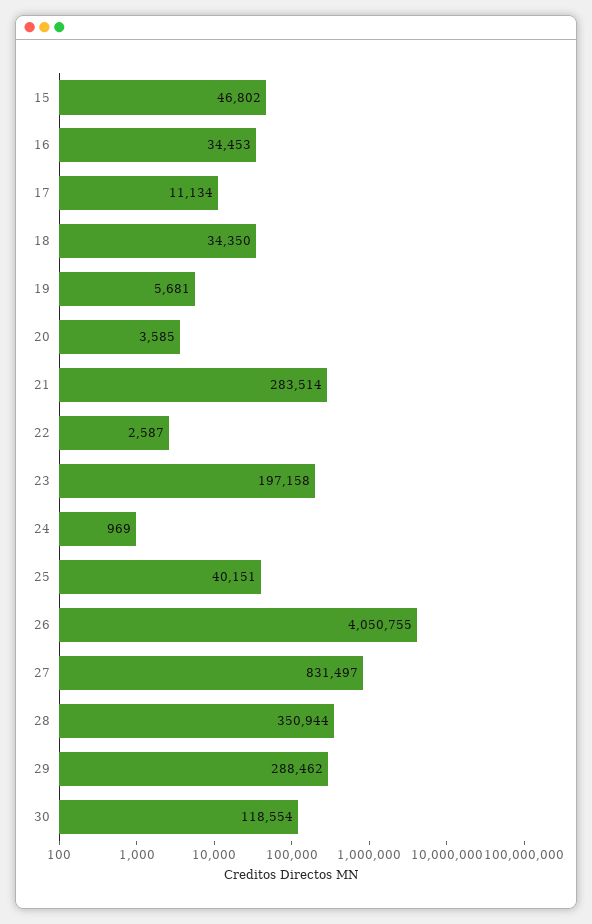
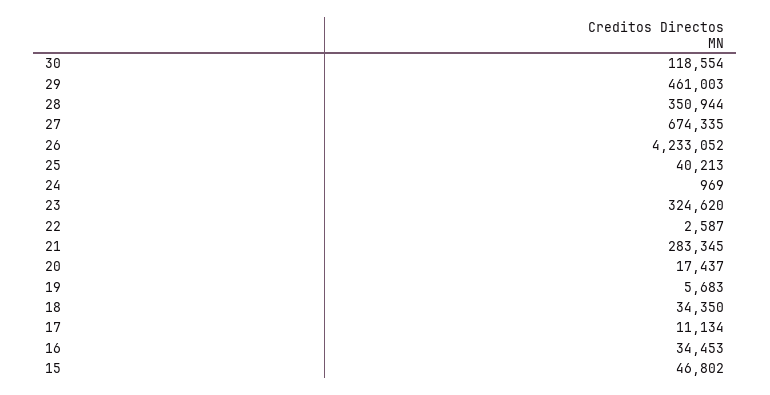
  {
    "15": 46802,
    "16": 34453,
    "17": 11134,
    "18": 34350,
-   "19": 5681,
+   "19": 5683,
-   "20": 3585,
+   "20": 17437,
-   "21": 283514,
+   "21": 283345,
    "22": 2587,
-   "23": 197158,
+   "23": 324620,
    "24": 969,
-   "25": 40151,
+   "25": 40213,
-   "26": 4050755,
+   "26": 4233052,
-   "27": 831497,
+   "27": 674335,
    "28": 350944,
-   "29": 288462,
+   "29": 461003,
    "30": 118554
  }

